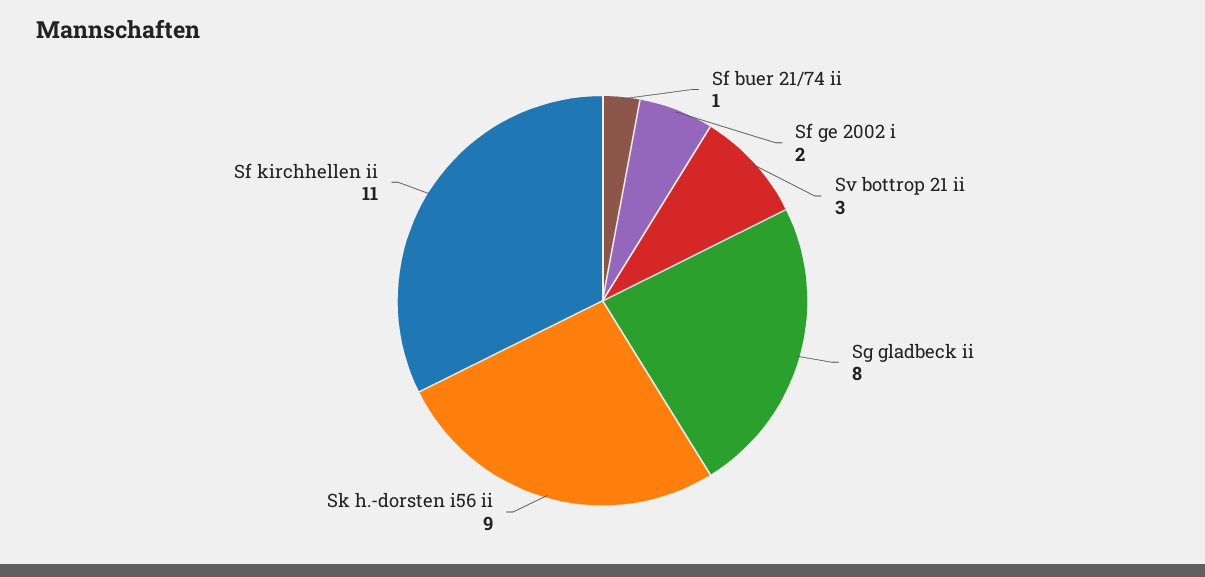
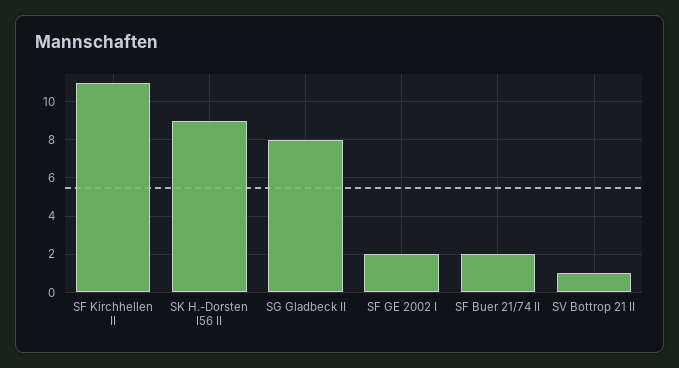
  {
-   "Sf buer 21/74 ii": 1,
+   "Sf buer 21/74 ii": 2,
    "Sf ge 2002 i": 2,
-   "Sv bottrop 21 ii": 3,
+   "Sv bottrop 21 ii": 1,
    "Sg gladbeck ii": 8,
    "Sk h.-dorsten i56 ii": 9,
    "Sf kirchhellen ii": 11
  }

